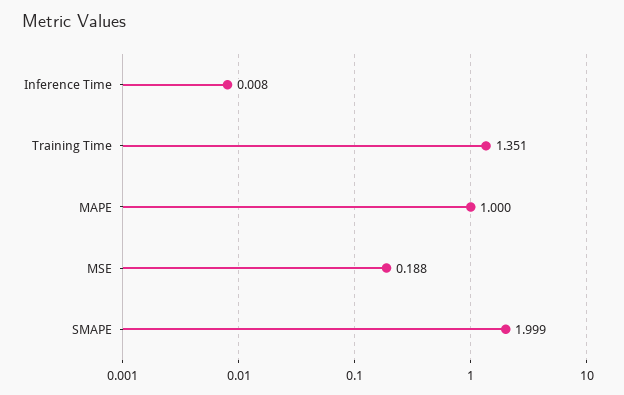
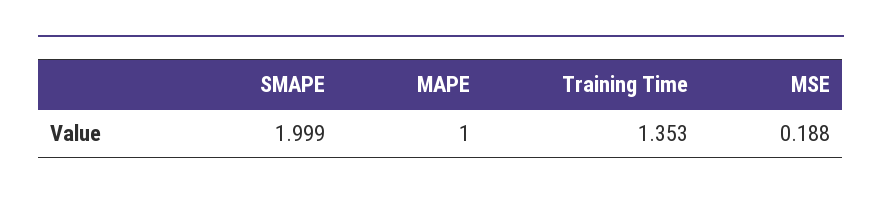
  {
-   "Inference Time": 0.008,
-   "Training Time": 1.351,
+   "Training Time": 1.353,
    "MAPE": 1,
    "MSE": 0.188,
    "SMAPE": 1.999
  }

